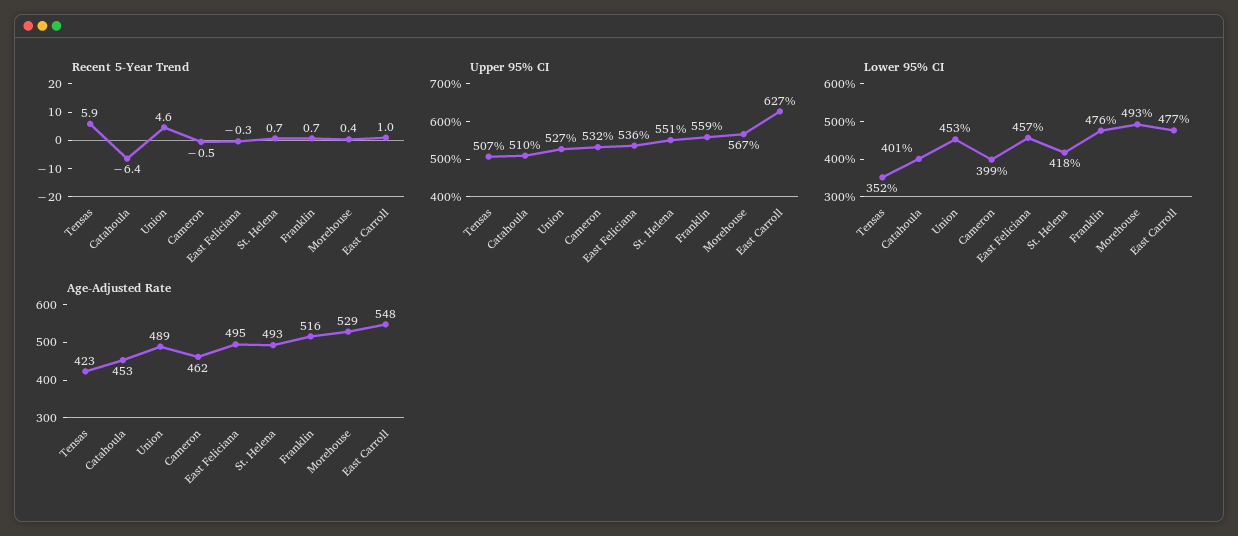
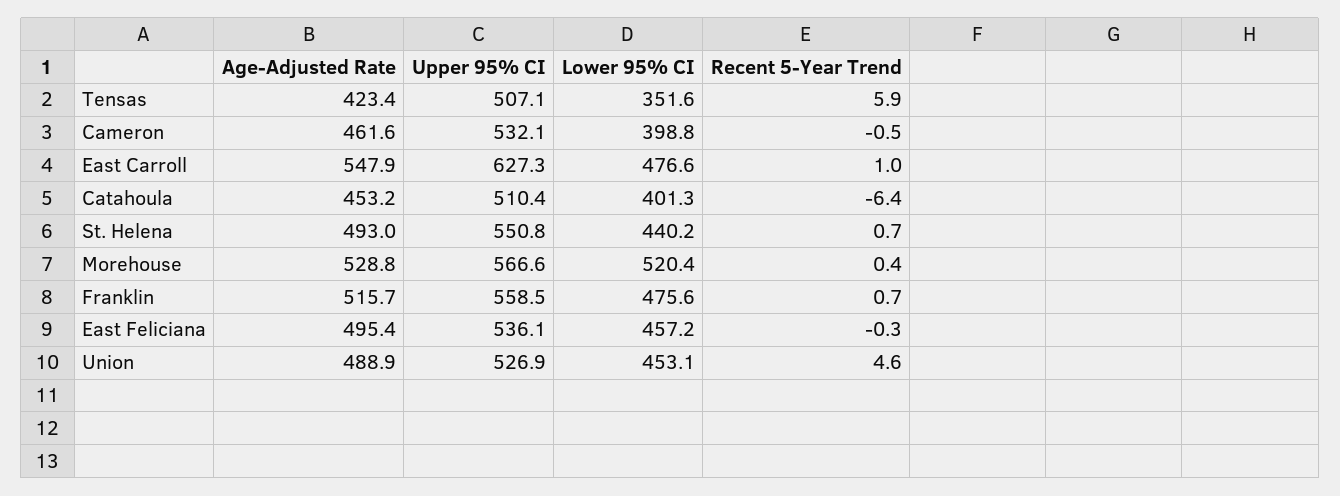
  {
    "Recent 5-Year Trend": {
      "Tensas": 5.9,
      "Catahoula": -6.4,
      "Union": 4.6,
      "Cameron": -0.5,
      "East Feliciana": -0.3,
      "St. Helena": 0.7,
      "Franklin": 0.7,
      "Morehouse": 0.4,
      "East Carroll": 1
    },
    "Upper 95% CI": {
      "Tensas": 507.1,
      "Catahoula": 510.4,
      "Union": 526.9,
      "Cameron": 532.1,
      "East Feliciana": 536.1,
      "St. Helena": 550.8,
      "Franklin": 558.5,
      "Morehouse": 566.6,
      "East Carroll": 627.3
    },
    "Lower 95% CI": {
      "Tensas": 351.6,
      "Catahoula": 401.3,
      "Union": 453.1,
      "Cameron": 398.8,
      "East Feliciana": 457.2,
-     "St. Helena": 418,
+     "St. Helena": 440.2,
      "Franklin": 475.6,
-     "Morehouse": 493,
+     "Morehouse": 520.4,
      "East Carroll": 476.6
    },
    "Age-Adjusted Rate": {
      "Tensas": 423.4,
      "Catahoula": 453.2,
      "Union": 488.9,
      "Cameron": 461.6,
      "East Feliciana": 495.4,
      "St. Helena": 493,
      "Franklin": 515.7,
      "Morehouse": 528.8,
      "East Carroll": 547.9
    }
  }

